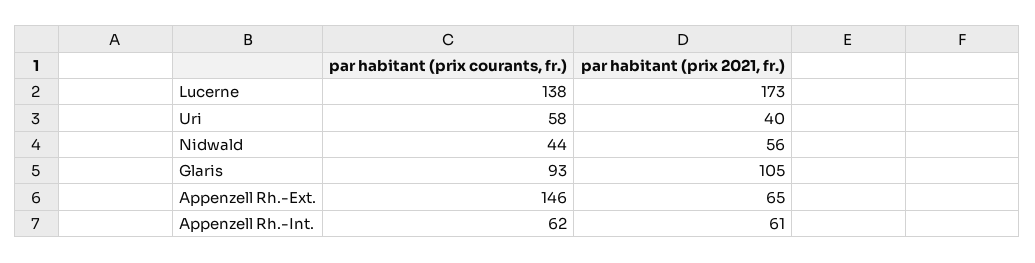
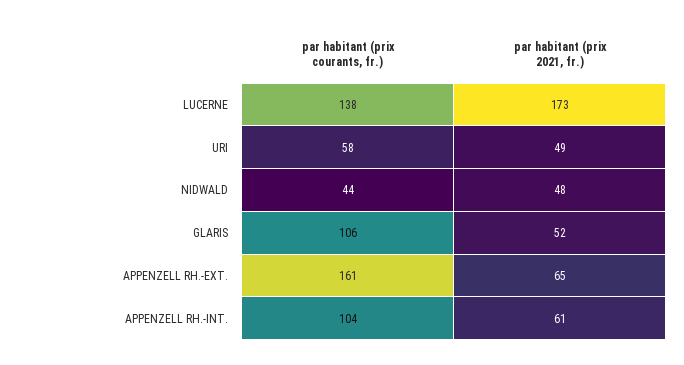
  {
    "par habitant (prix courants, fr.)": {
      "Lucerne": 138,
      "Uri": 58,
      "Nidwald": 44,
-     "Glaris": 93,
+     "Glaris": 106,
-     "Appenzell Rh.-Ext.": 146,
+     "Appenzell Rh.-Ext.": 161,
-     "Appenzell Rh.-Int.": 62
+     "Appenzell Rh.-Int.": 104
    },
    "par habitant (prix 2021, fr.)": {
      "Lucerne": 173,
-     "Uri": 40,
+     "Uri": 49,
-     "Nidwald": 56,
+     "Nidwald": 48,
-     "Glaris": 105,
+     "Glaris": 52,
      "Appenzell Rh.-Ext.": 65,
      "Appenzell Rh.-Int.": 61
    }
  }

